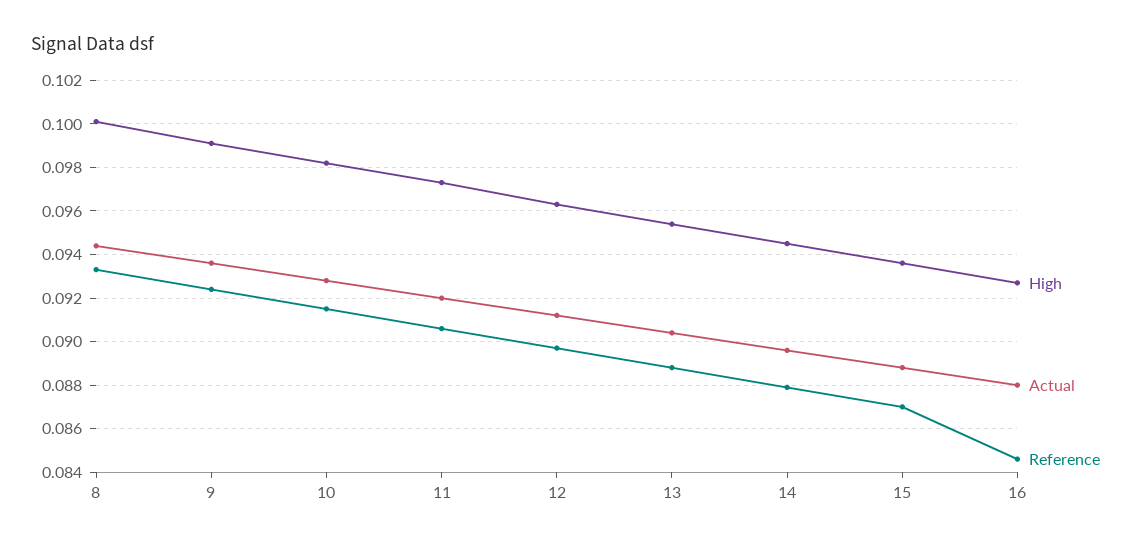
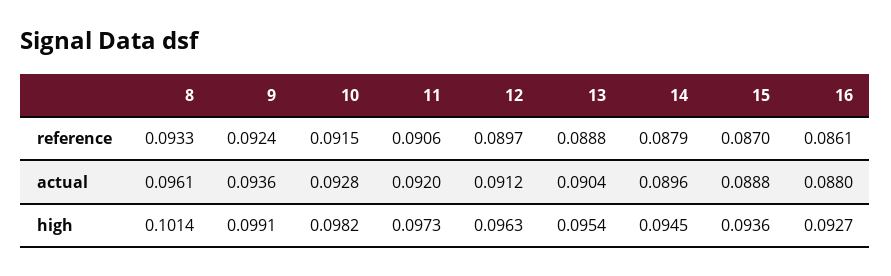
  {
    "High": {
-     "8": 0.1,
+     "8": 0.1014,
      "9": 0.0991,
      "10": 0.0982,
      "11": 0.0973,
      "12": 0.0963,
      "13": 0.0954,
      "14": 0.0945,
      "15": 0.0936,
      "16": 0.0927
    },
    "Actual": {
-     "8": 0.0945,
+     "8": 0.0961,
      "9": 0.0936,
      "10": 0.0928,
      "11": 0.092,
      "12": 0.0912,
      "13": 0.0904,
      "14": 0.0896,
      "15": 0.0888,
      "16": 0.088
    },
    "Reference": {
      "8": 0.0933,
      "9": 0.0924,
      "10": 0.0915,
      "11": 0.0906,
      "12": 0.0897,
      "13": 0.0888,
      "14": 0.0879,
      "15": 0.087,
-     "16": 0.0845
+     "16": 0.0861
    }
  }

